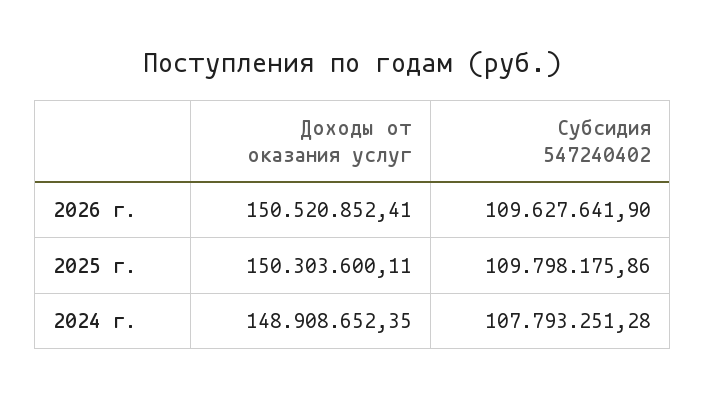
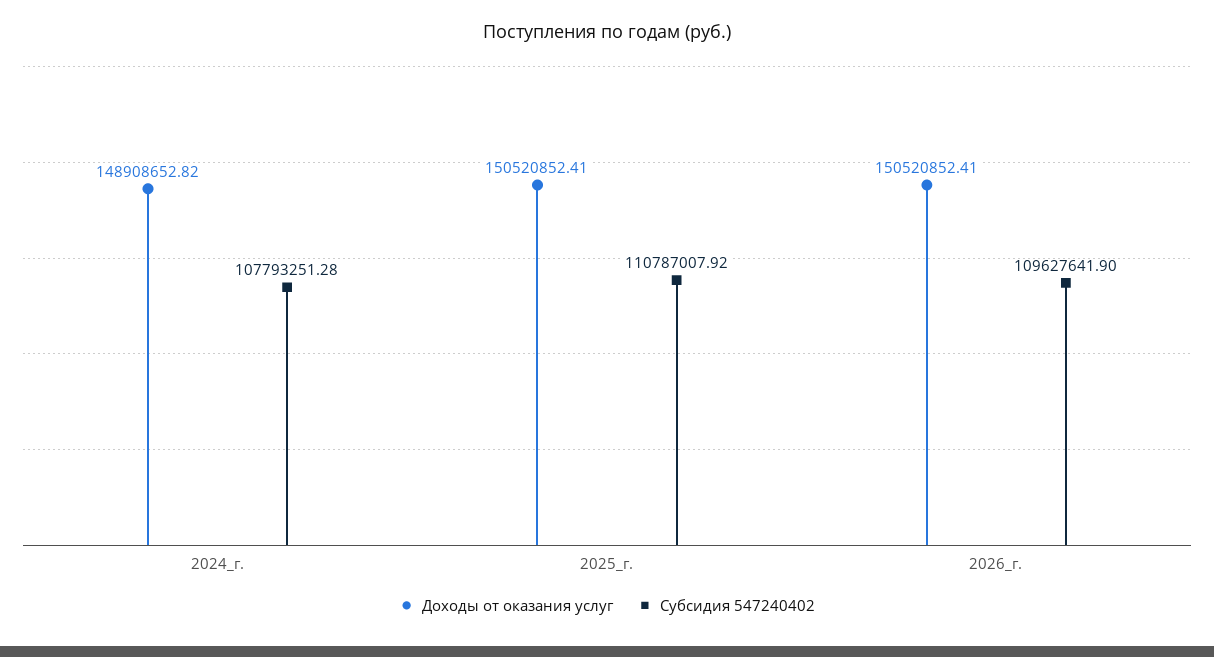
  {
    "Доходы от оказания услуг": {
      "2026 г.": 150520852.41,
-     "2025 г.": 150303600.11,
+     "2025 г.": 150520852.41,
-     "2024 г.": 148908652.35
+     "2024 г.": 148908652.82
    },
    "Субсидия 547240402": {
      "2026 г.": 109627641.9,
-     "2025 г.": 109798175.86,
+     "2025 г.": 110787007.92,
      "2024 г.": 107793251.28
    }
  }

